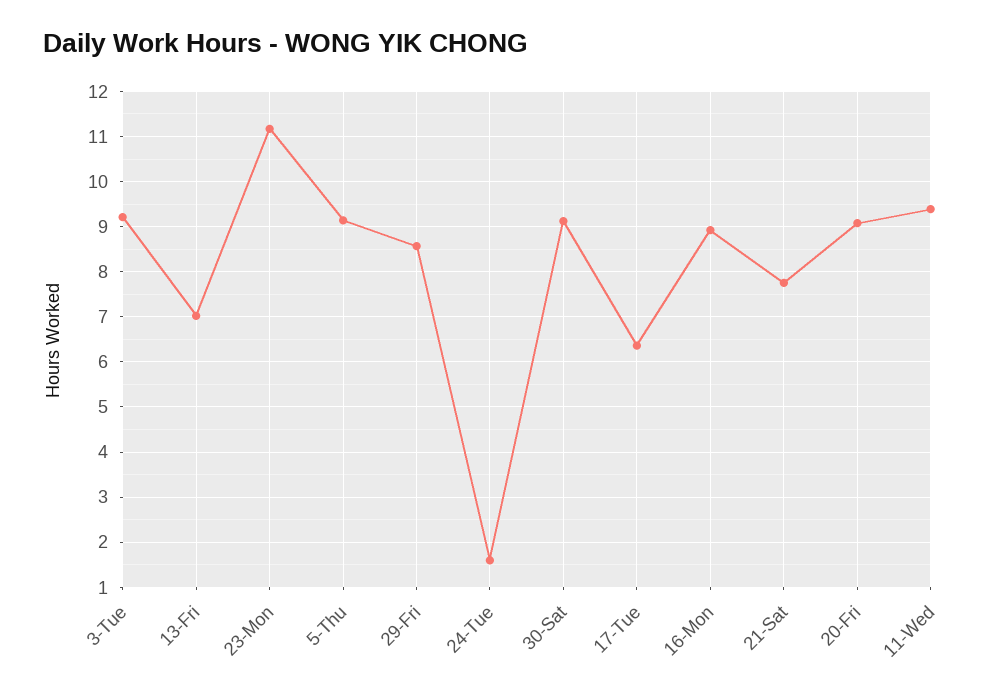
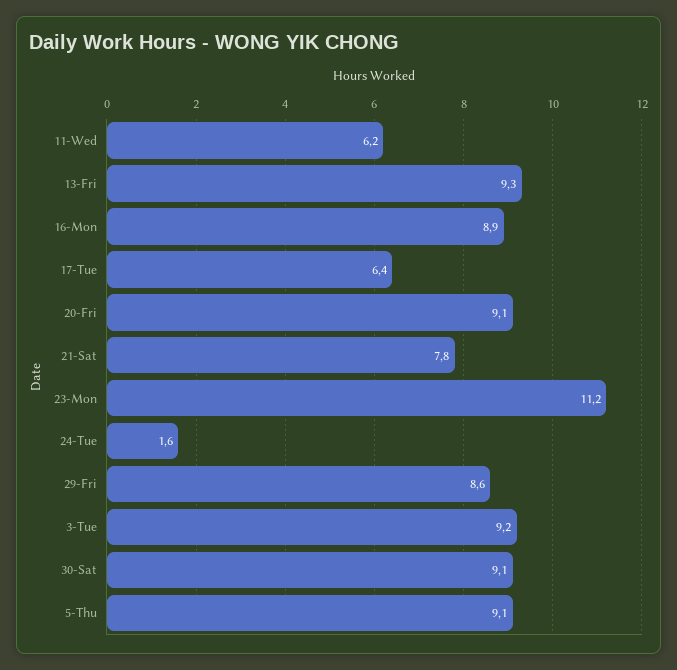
  {
    "3-Tue": 9.2,
-   "13-Fri": 7,
+   "13-Fri": 9.3,
    "23-Mon": 11.2,
    "5-Thu": 9.1,
    "29-Fri": 8.6,
    "24-Tue": 1.6,
    "30-Sat": 9.1,
    "17-Tue": 6.4,
    "16-Mon": 8.9,
    "21-Sat": 7.8,
    "20-Fri": 9.1,
-   "11-Wed": 9.4
+   "11-Wed": 6.2
  }

